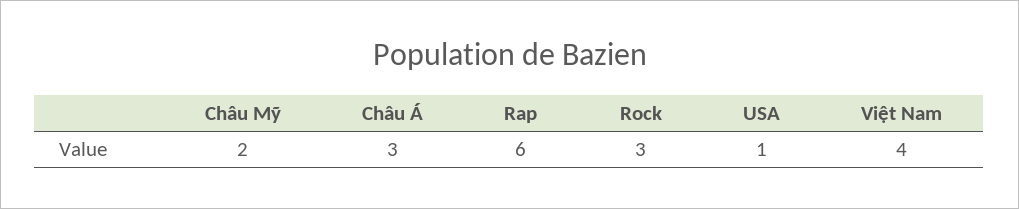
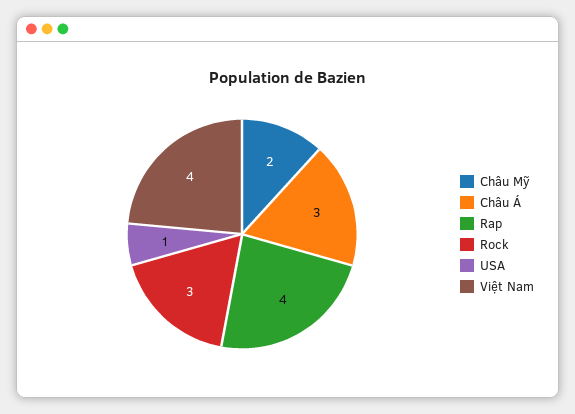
  {
    "Châu Mỹ": 2,
    "Châu Á": 3,
-   "Rap": 6,
+   "Rap": 4,
    "Rock": 3,
    "USA": 1,
    "Việt Nam": 4
  }

